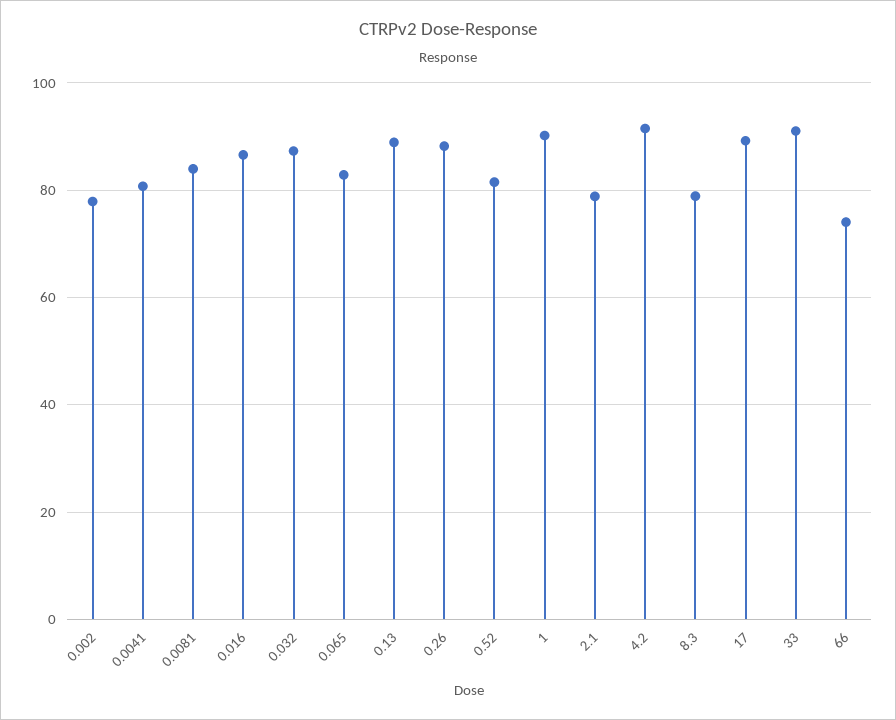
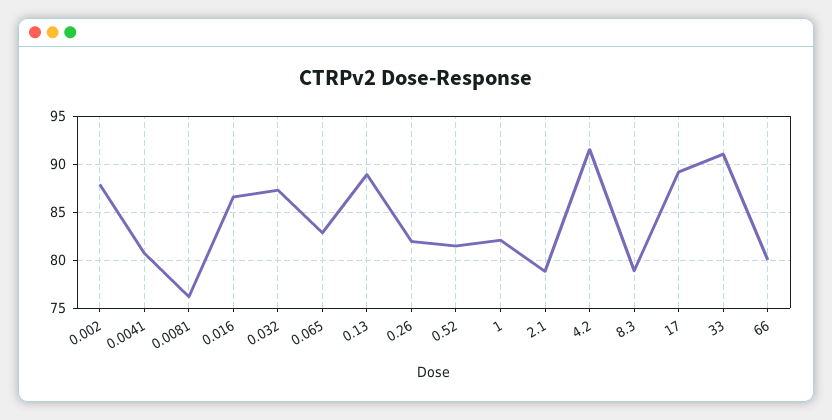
  {
-   "0.002": 78,
+   "0.002": 88,
    "0.0041": 81,
-   "0.0081": 84,
+   "0.0081": 76,
    "0.016": 87,
    "0.032": 87,
    "0.065": 83,
    "0.13": 89,
-   "0.26": 88,
+   "0.26": 82,
    "0.52": 82,
-   "1": 90,
+   "1": 82,
    "2.1": 79,
    "4.2": 92,
    "8.3": 79,
    "17": 89,
    "33": 91,
-   "66": 74
+   "66": 80
  }

